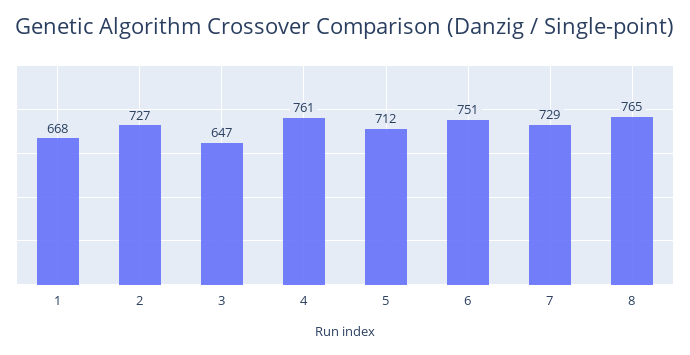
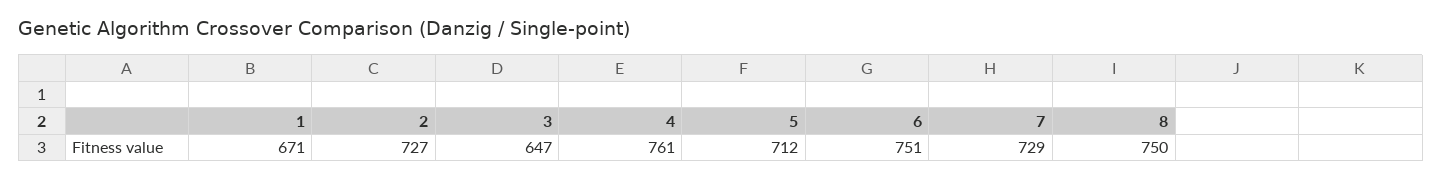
  {
-   "1": 668,
+   "1": 671,
    "2": 727,
    "3": 647,
    "4": 761,
    "5": 712,
    "6": 751,
    "7": 729,
-   "8": 765
+   "8": 750
  }

